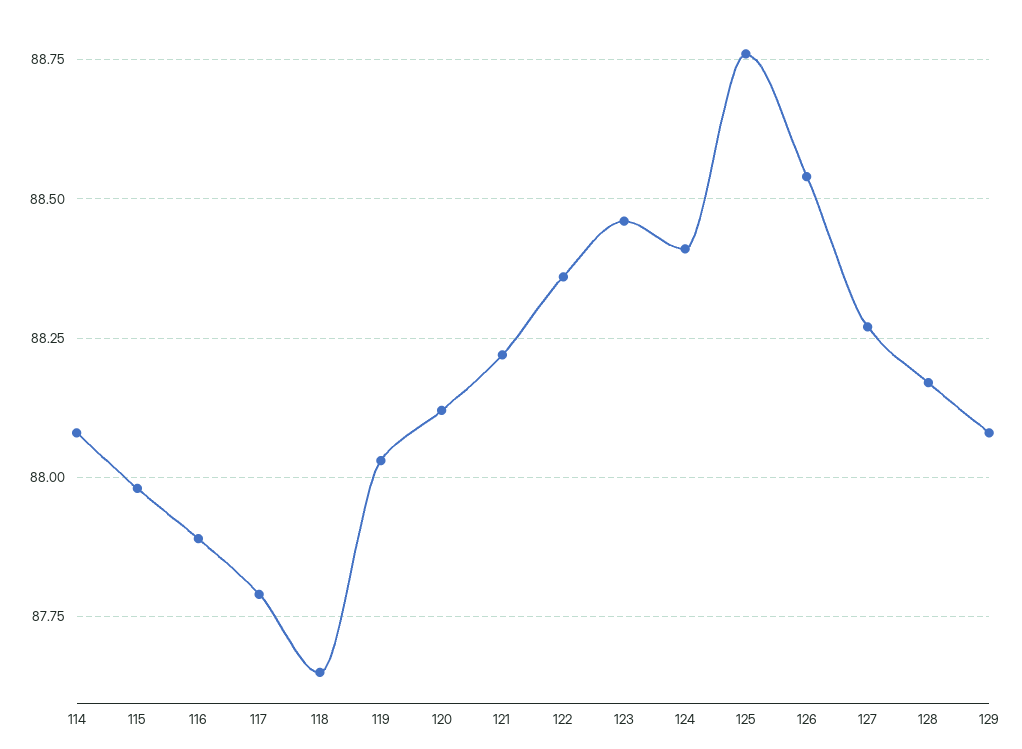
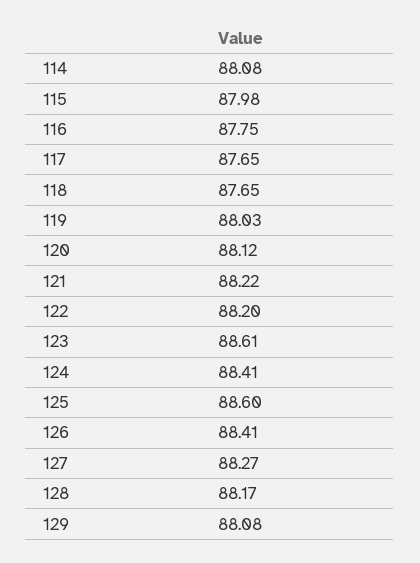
  {
    "114": 88.08,
    "115": 87.98,
-   "116": 87.9,
+   "116": 87.75,
-   "117": 87.8,
+   "117": 87.65,
    "118": 87.65,
    "119": 88.03,
    "120": 88.12,
    "121": 88.22,
-   "122": 88.35,
+   "122": 88.2,
-   "123": 88.45,
+   "123": 88.61,
    "124": 88.41,
-   "125": 88.75,
+   "125": 88.6,
-   "126": 88.55,
+   "126": 88.41,
    "127": 88.27,
    "128": 88.17,
    "129": 88.08
  }

